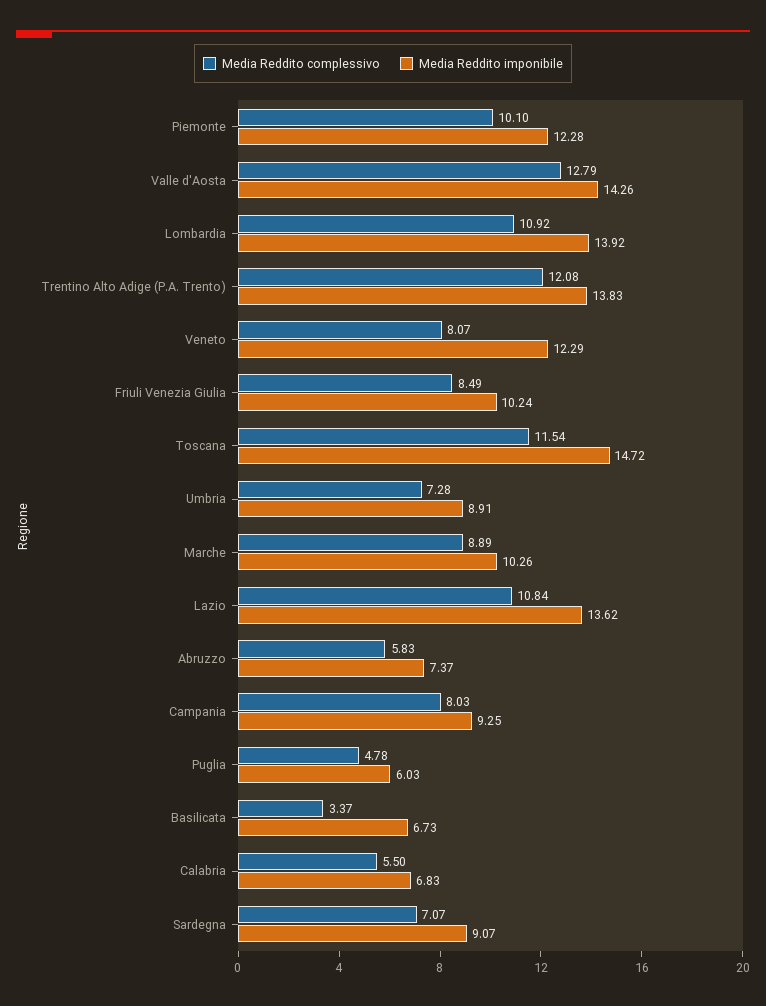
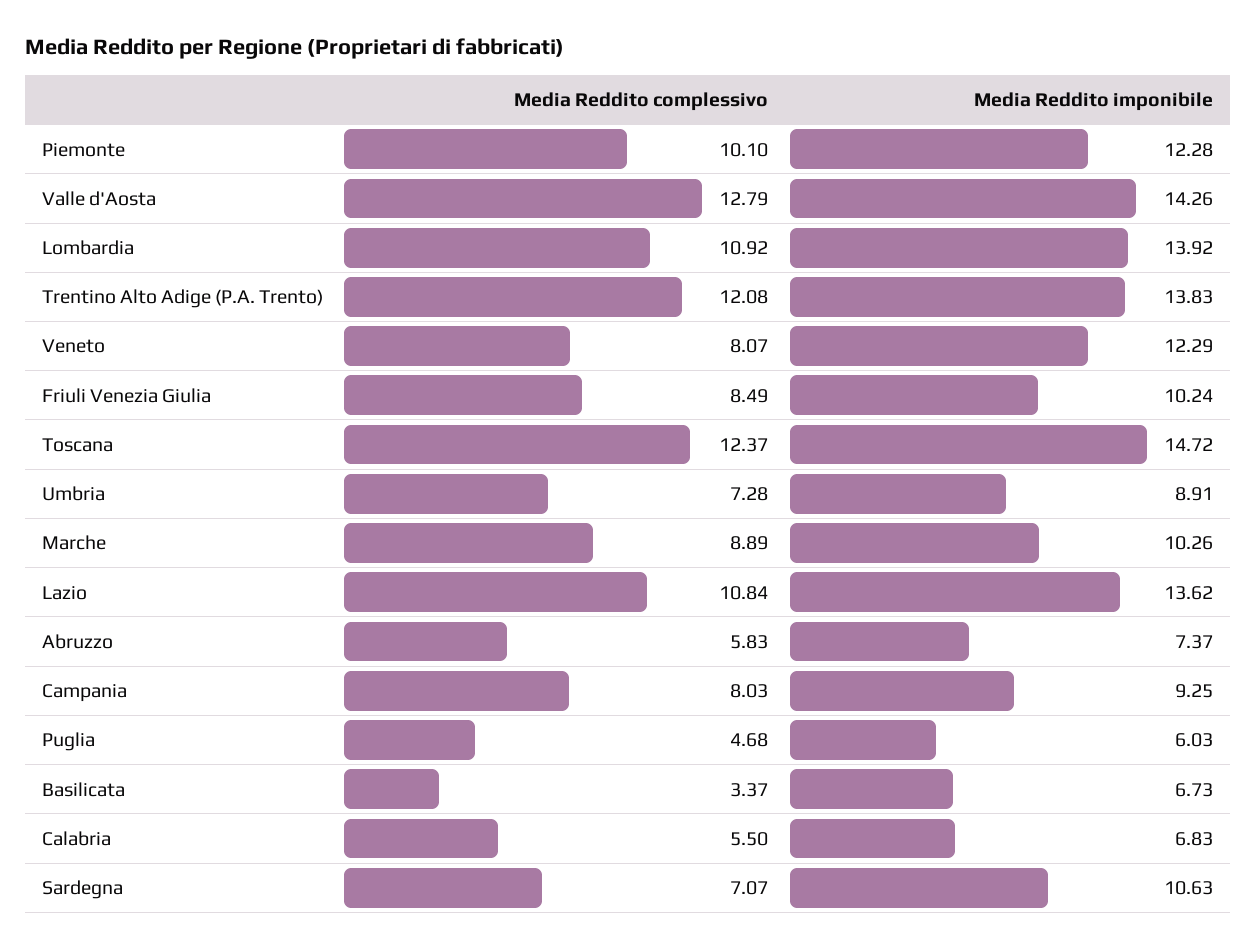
  {
    "Media Reddito complessivo": {
      "Piemonte": 10.1,
      "Valle d'Aosta": 12.79,
      "Lombardia": 10.92,
      "Trentino Alto Adige (P.A. Trento)": 12.08,
      "Veneto": 8.07,
      "Friuli Venezia Giulia": 8.49,
-     "Toscana": 11.54,
+     "Toscana": 12.37,
      "Umbria": 7.28,
      "Marche": 8.89,
      "Lazio": 10.84,
      "Abruzzo": 5.83,
      "Campania": 8.03,
-     "Puglia": 4.78,
+     "Puglia": 4.68,
      "Basilicata": 3.37,
      "Calabria": 5.5,
      "Sardegna": 7.07
    },
    "Media Reddito imponibile": {
      "Piemonte": 12.28,
      "Valle d'Aosta": 14.26,
      "Lombardia": 13.92,
      "Trentino Alto Adige (P.A. Trento)": 13.83,
      "Veneto": 12.29,
      "Friuli Venezia Giulia": 10.24,
      "Toscana": 14.72,
      "Umbria": 8.91,
      "Marche": 10.26,
      "Lazio": 13.62,
      "Abruzzo": 7.37,
      "Campania": 9.25,
      "Puglia": 6.03,
      "Basilicata": 6.73,
      "Calabria": 6.83,
-     "Sardegna": 9.07
+     "Sardegna": 10.63
    }
  }

